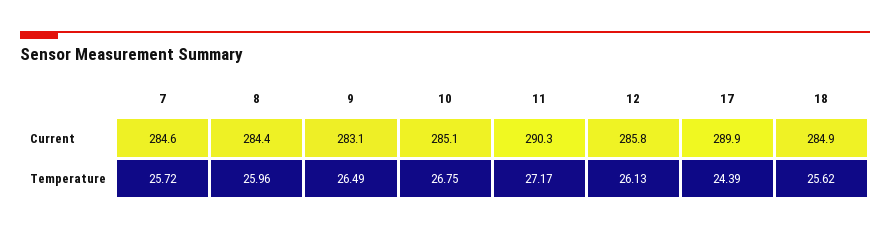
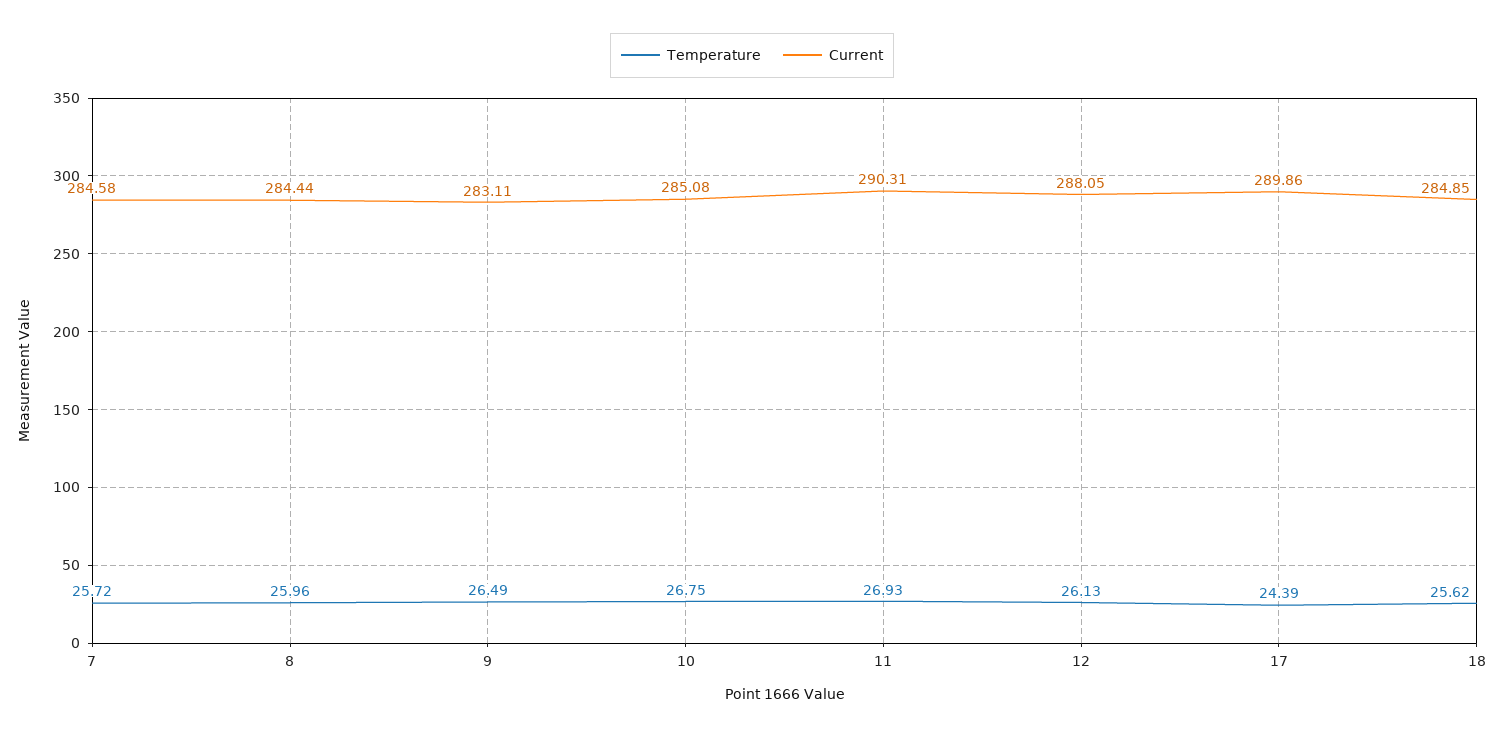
  {
    "Current": {
      "7": 284.58,
      "8": 284.44,
      "9": 283.11,
      "10": 285.08,
      "11": 290.31,
-     "12": 285.8,
+     "12": 288.05,
      "17": 289.86,
      "18": 284.85
    },
    "Temperature": {
      "7": 25.72,
      "8": 25.96,
      "9": 26.49,
      "10": 26.75,
-     "11": 27.17,
+     "11": 26.93,
      "12": 26.13,
      "17": 24.39,
      "18": 25.62
    }
  }

